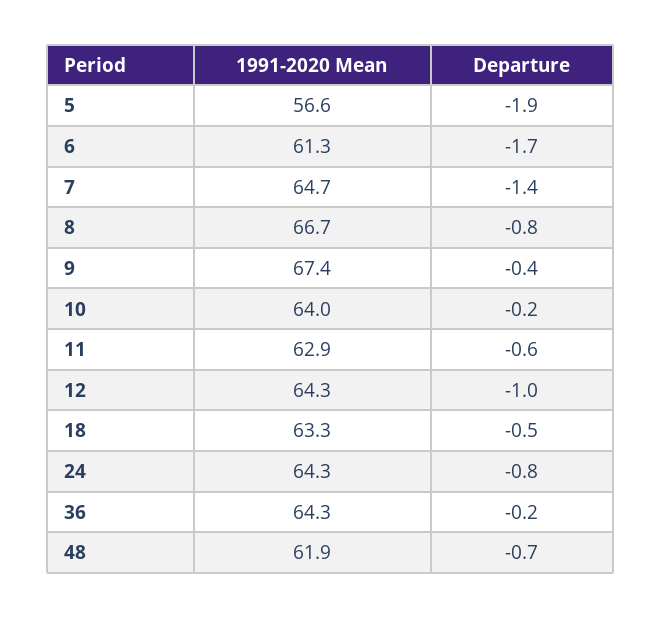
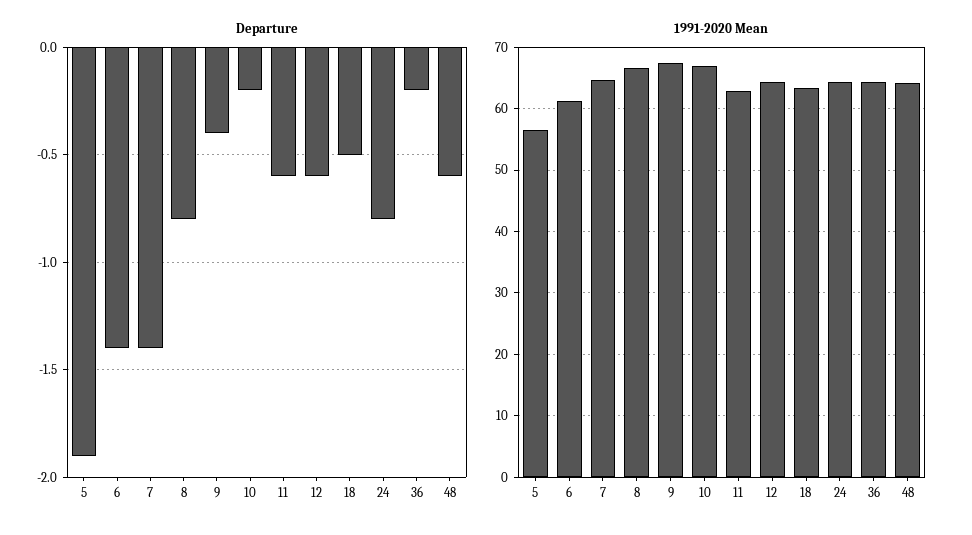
  {
    "1991-2020 Mean": {
      "5": 56.6,
      "6": 61.3,
      "7": 64.7,
      "8": 66.7,
      "9": 67.4,
-     "10": 64,
+     "10": 67,
      "11": 62.9,
      "12": 64.3,
      "18": 63.3,
      "24": 64.3,
      "36": 64.3,
-     "48": 61.9
+     "48": 64
    },
    "Departure": {
      "5": -1.9,
-     "6": -1.7,
+     "6": -1.4,
      "7": -1.4,
      "8": -0.8,
      "9": -0.4,
      "10": -0.2,
      "11": -0.6,
-     "12": -1,
+     "12": -0.6,
      "18": -0.5,
      "24": -0.8,
      "36": -0.2,
-     "48": -0.7
+     "48": -0.6
    }
  }

